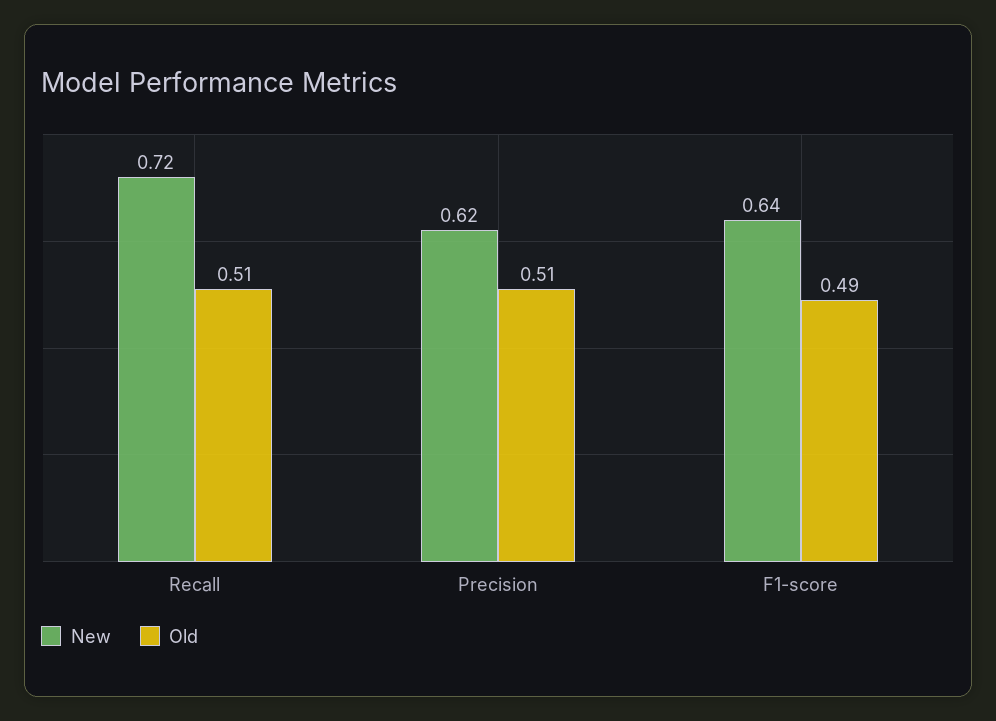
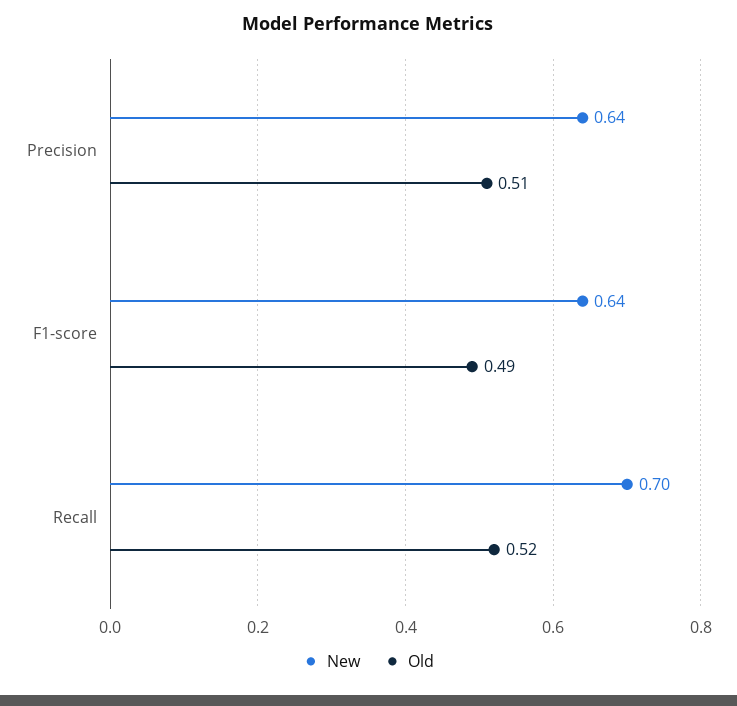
  {
    "New": {
-     "Recall": 0.72,
+     "Recall": 0.7,
-     "Precision": 0.62,
+     "Precision": 0.64,
      "F1-score": 0.64
    },
    "Old": {
-     "Recall": 0.51,
+     "Recall": 0.52,
      "Precision": 0.51,
      "F1-score": 0.49
    }
  }

